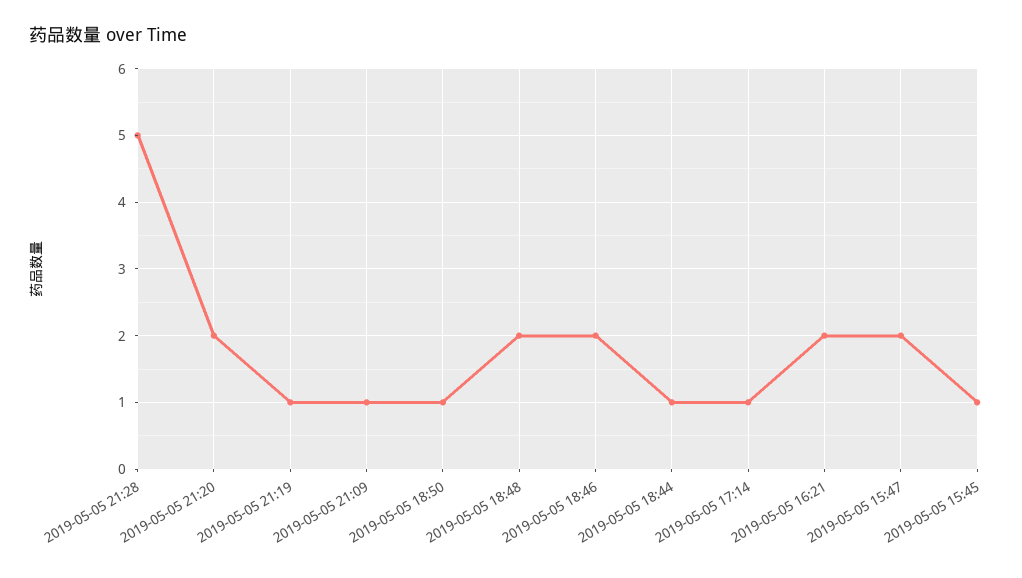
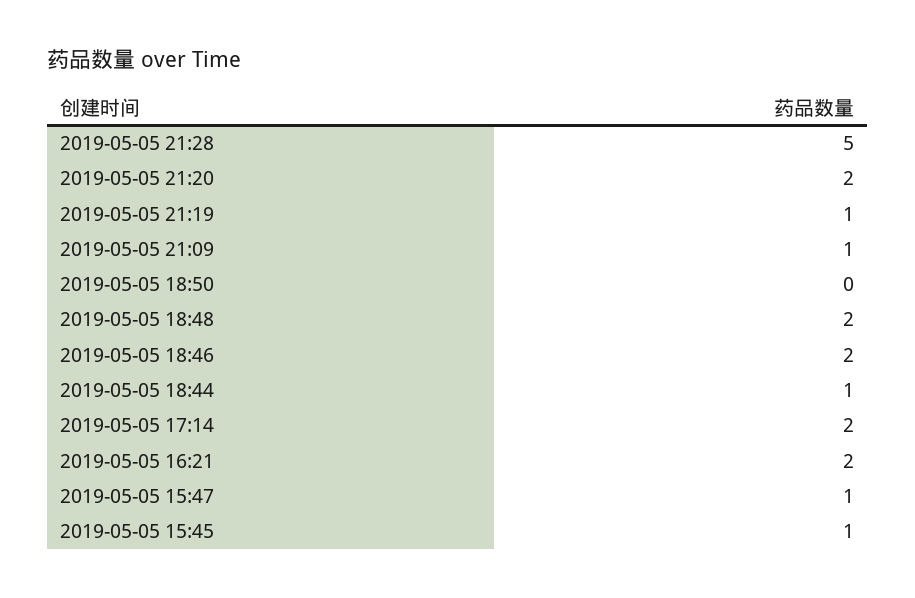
  {
    "2019-05-05 21:28": 5,
    "2019-05-05 21:20": 2,
    "2019-05-05 21:19": 1,
    "2019-05-05 21:09": 1,
-   "2019-05-05 18:50": 1,
+   "2019-05-05 18:50": 0,
    "2019-05-05 18:48": 2,
    "2019-05-05 18:46": 2,
    "2019-05-05 18:44": 1,
-   "2019-05-05 17:14": 1,
+   "2019-05-05 17:14": 2,
    "2019-05-05 16:21": 2,
-   "2019-05-05 15:47": 2,
+   "2019-05-05 15:47": 1,
    "2019-05-05 15:45": 1
  }

